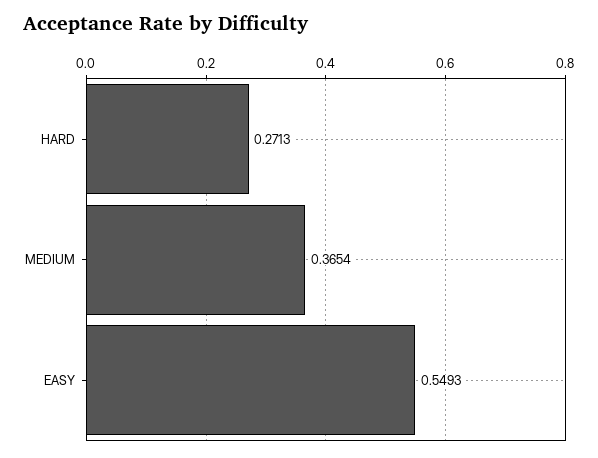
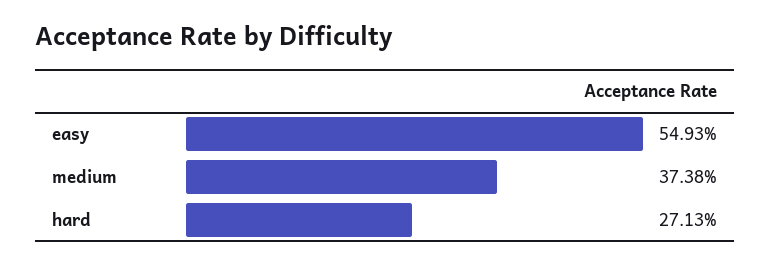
  {
    "HARD": 0.2713,
-   "MEDIUM": 0.3654,
+   "MEDIUM": 0.3738,
    "EASY": 0.5493
  }

